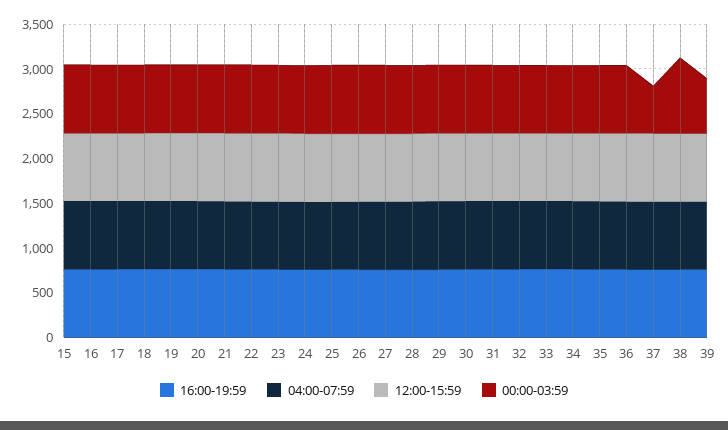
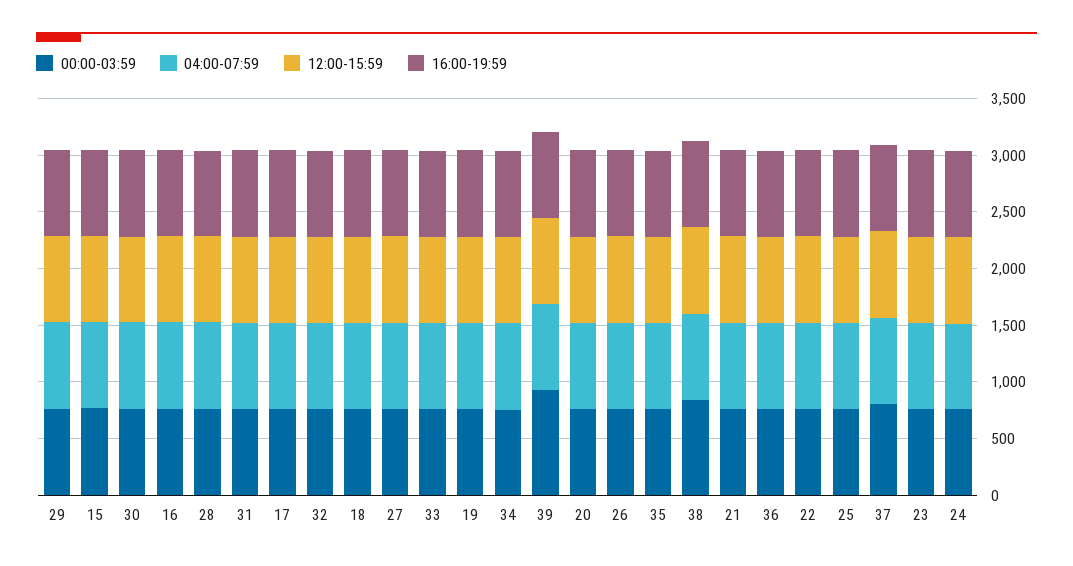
  {
    "16:00-19:59": {
      "15": 800,
      "16": 800,
      "17": 800,
      "18": 800,
      "19": 800,
      "20": 800,
      "21": 800,
      "22": 800,
      "23": 800,
      "24": 800,
      "25": 800,
      "26": 800,
      "27": 800,
      "28": 800,
      "29": 800,
      "30": 800,
      "31": 800,
      "32": 800,
      "33": 800,
      "34": 800,
      "35": 800,
      "36": 800,
      "37": 800,
      "38": 800,
      "39": 800
    },
    "04:00-07:59": {
      "15": 800,
      "16": 800,
      "17": 800,
      "18": 800,
      "19": 800,
      "20": 800,
      "21": 800,
      "22": 800,
      "23": 800,
      "24": 800,
      "25": 800,
      "26": 800,
      "27": 800,
      "28": 800,
      "29": 800,
      "30": 800,
      "31": 800,
      "32": 800,
      "33": 800,
      "34": 800,
      "35": 800,
      "36": 800,
      "37": 800,
      "38": 800,
      "39": 800
    },
    "12:00-15:59": {
      "15": 800,
      "16": 800,
      "17": 800,
      "18": 800,
      "19": 800,
      "20": 800,
      "21": 800,
      "22": 800,
      "23": 800,
      "24": 800,
      "25": 800,
      "26": 800,
      "27": 800,
      "28": 800,
      "29": 800,
      "30": 800,
      "31": 800,
      "32": 800,
      "33": 800,
      "34": 800,
      "35": 800,
      "36": 800,
      "37": 800,
      "38": 800,
      "39": 800
    },
    "00:00-03:59": {
      "15": 800,
      "16": 800,
      "17": 800,
      "18": 800,
      "19": 800,
      "20": 800,
      "21": 800,
      "22": 800,
      "23": 800,
      "24": 800,
      "25": 800,
      "26": 800,
      "27": 800,
      "28": 800,
      "29": 800,
      "30": 800,
      "31": 800,
      "32": 800,
      "33": 800,
      "34": 800,
      "35": 800,
      "36": 800,
-     "37": 500,
+     "37": 800,
      "38": 800,
-     "39": 600
+     "39": 900
    }
  }

